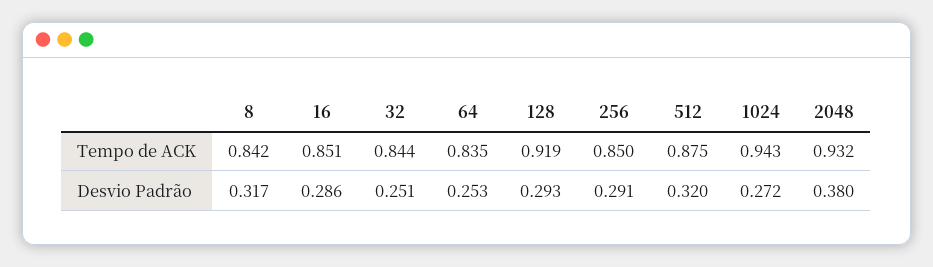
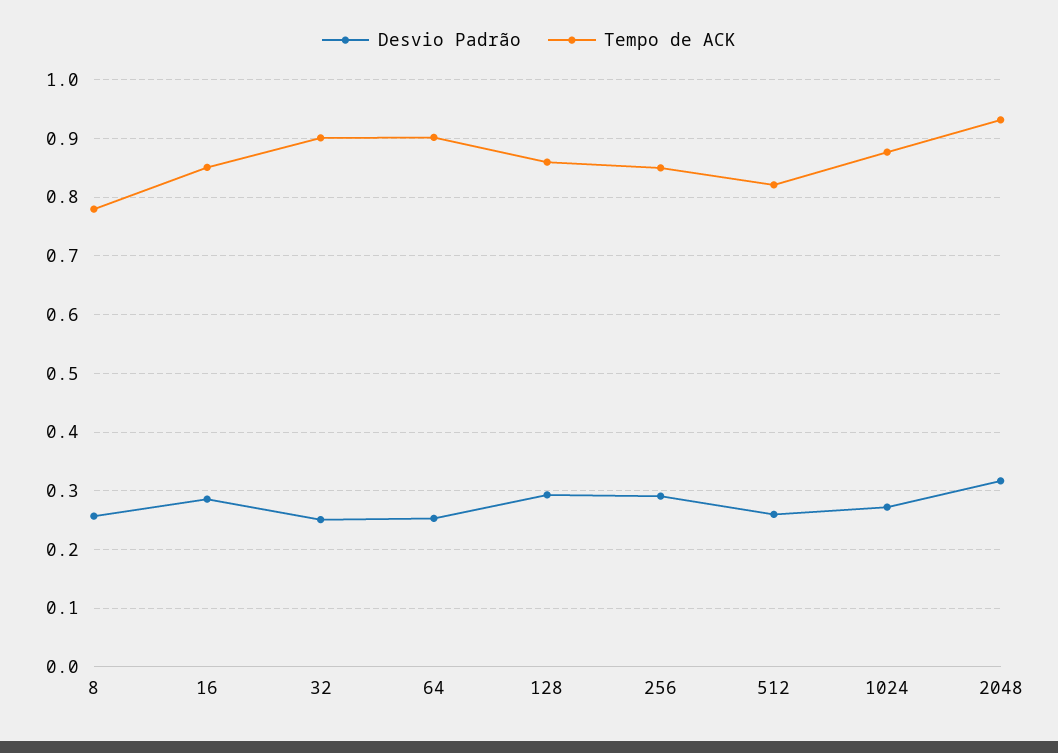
  {
    "Tempo de ACK": {
-     "8": 0.842,
+     "8": 0.78,
      "16": 0.851,
-     "32": 0.844,
+     "32": 0.9,
-     "64": 0.835,
+     "64": 0.9,
-     "128": 0.919,
+     "128": 0.86,
      "256": 0.85,
-     "512": 0.875,
+     "512": 0.82,
-     "1024": 0.943,
+     "1024": 0.88,
      "2048": 0.932
    },
    "Desvio Padrão": {
-     "8": 0.317,
+     "8": 0.26,
      "16": 0.286,
      "32": 0.251,
      "64": 0.253,
      "128": 0.293,
      "256": 0.291,
-     "512": 0.32,
+     "512": 0.26,
      "1024": 0.272,
-     "2048": 0.38
+     "2048": 0.32
    }
  }

